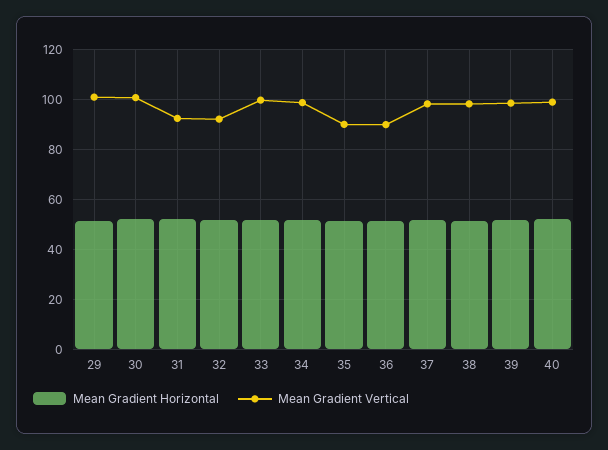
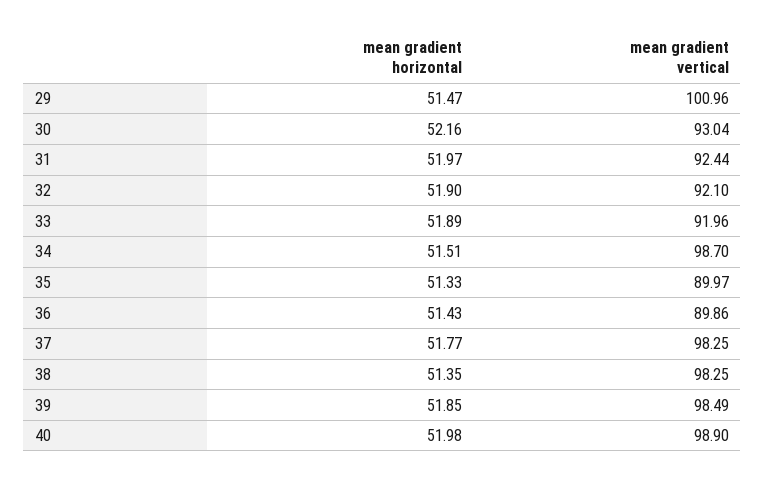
  {
    "Mean Gradient Horizontal": {
      "29": 51.47,
      "30": 52.16,
      "31": 51.97,
      "32": 51.9,
      "33": 51.89,
      "34": 51.51,
      "35": 51.33,
      "36": 51.43,
      "37": 51.77,
      "38": 51.35,
      "39": 51.85,
      "40": 51.98
    },
    "Mean Gradient Vertical": {
      "29": 100.96,
-     "30": 100,
+     "30": 93.04,
      "31": 92.44,
      "32": 92.1,
-     "33": 100,
+     "33": 91.96,
      "34": 98.7,
      "35": 89.97,
      "36": 89.86,
      "37": 98.25,
      "38": 98.25,
      "39": 98.49,
      "40": 98.9
    }
  }

